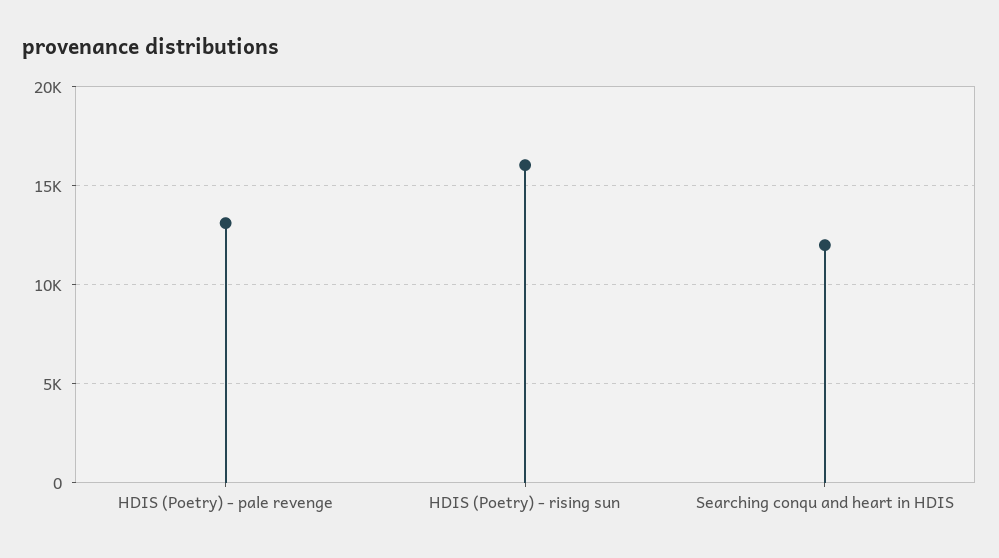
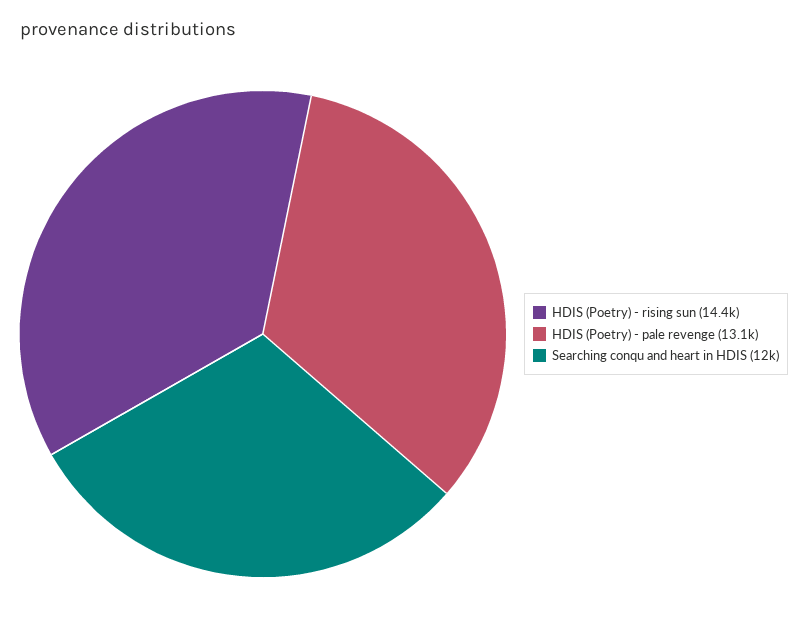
  {
    "HDIS (Poetry) - pale revenge": 13100,
-   "HDIS (Poetry) - rising sun": 16000,
+   "HDIS (Poetry) - rising sun": 14400,
    "Searching conqu and heart in HDIS": 12000
  }

